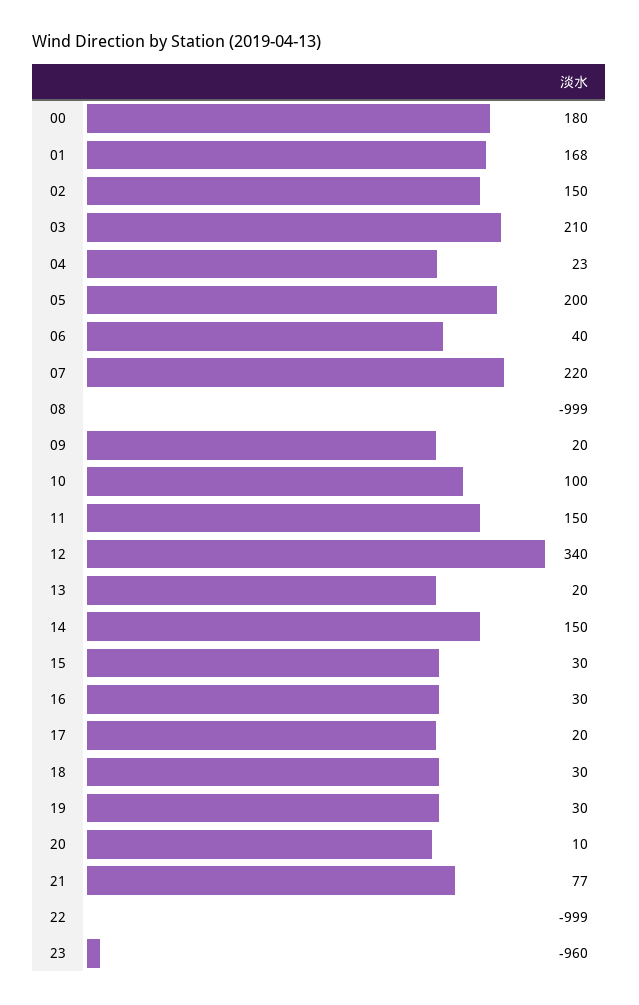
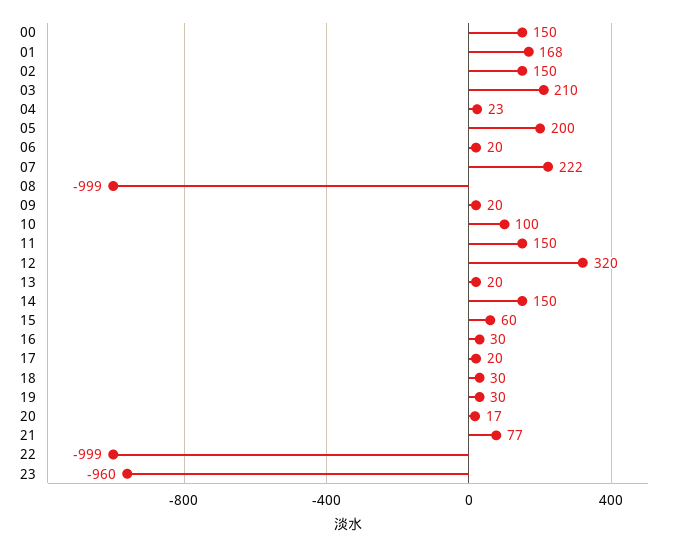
  {
-   "00": 180,
+   "00": 150,
    "01": 168,
    "02": 150,
    "03": 210,
    "04": 23,
    "05": 200,
-   "06": 40,
+   "06": 20,
-   "07": 220,
+   "07": 222,
    "08": -999,
    "09": 20,
    "10": 100,
    "11": 150,
-   "12": 340,
+   "12": 320,
    "13": 20,
    "14": 150,
-   "15": 30,
+   "15": 60,
    "16": 30,
    "17": 20,
    "18": 30,
    "19": 30,
-   "20": 10,
+   "20": 17,
    "21": 77,
    "22": -999,
    "23": -960
  }

